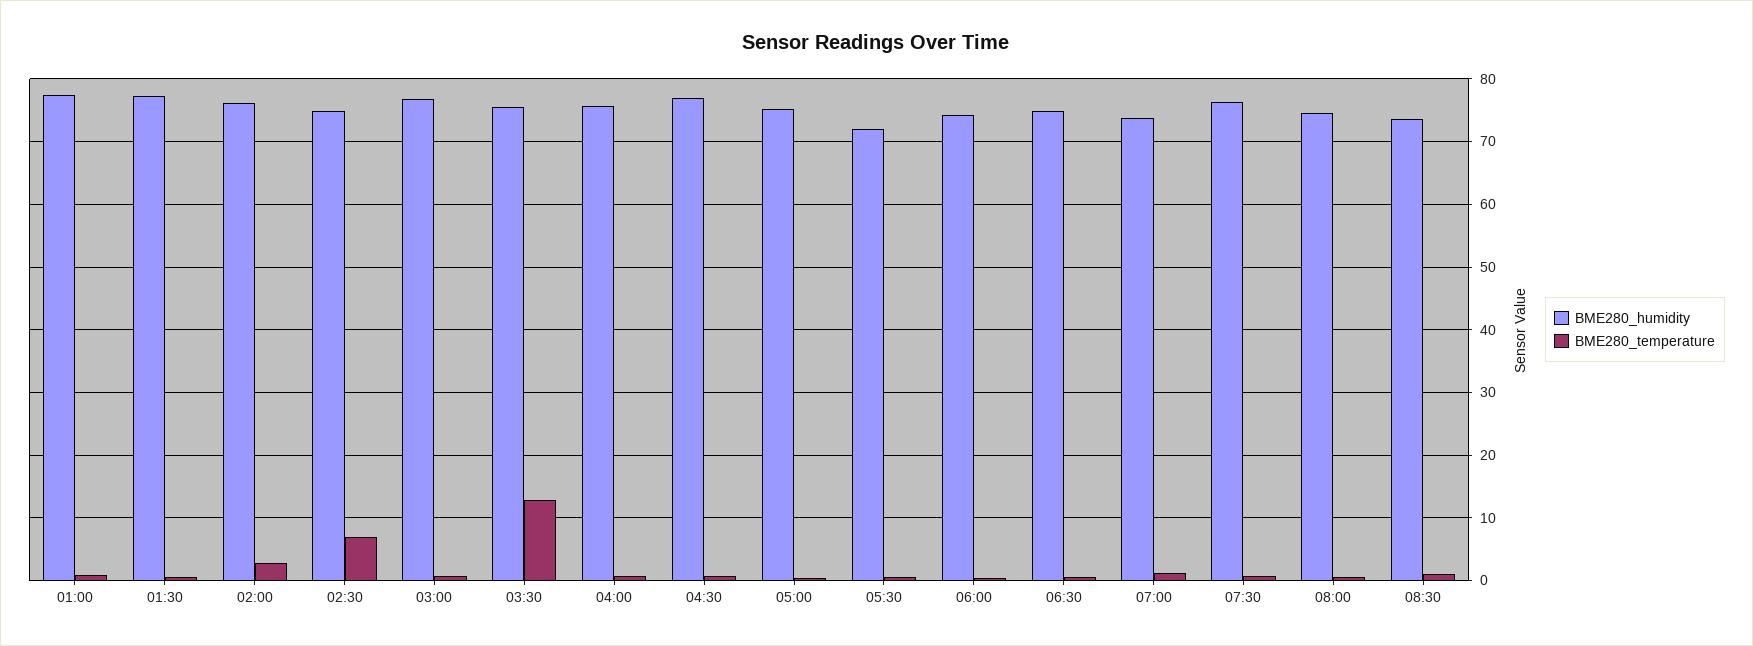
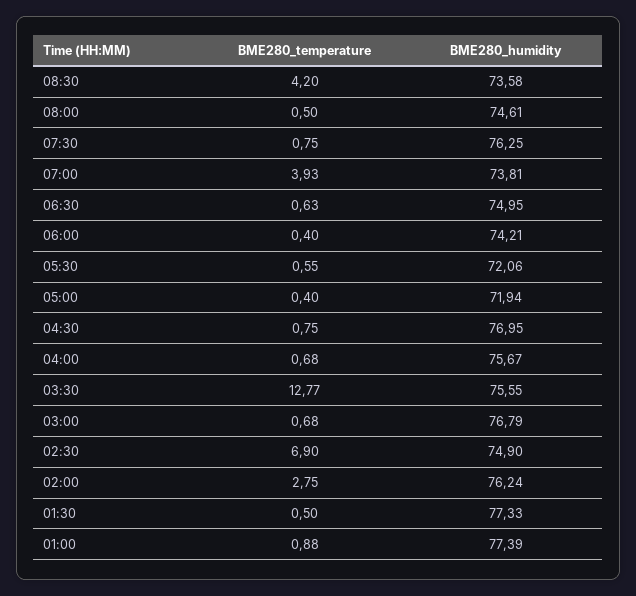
  {
    "BME280_humidity": {
      "01:00": 77.39,
      "01:30": 77.33,
      "02:00": 76.24,
      "02:30": 74.9,
      "03:00": 76.79,
      "03:30": 75.55,
      "04:00": 75.67,
      "04:30": 76.95,
-     "05:00": 75,
+     "05:00": 71.94,
      "05:30": 72.06,
      "06:00": 74.21,
      "06:30": 74.95,
      "07:00": 73.81,
      "07:30": 76.25,
      "08:00": 74.61,
      "08:30": 73.58
    },
    "BME280_temperature": {
      "01:00": 0.88,
      "01:30": 0.5,
      "02:00": 2.75,
      "02:30": 6.9,
      "03:00": 0.68,
      "03:30": 12.77,
      "04:00": 0.68,
      "04:30": 0.75,
      "05:00": 0.4,
      "05:30": 0.55,
      "06:00": 0.4,
      "06:30": 0.63,
-     "07:00": 1,
+     "07:00": 3.93,
      "07:30": 0.75,
      "08:00": 0.5,
-     "08:30": 1
+     "08:30": 4.2
    }
  }

